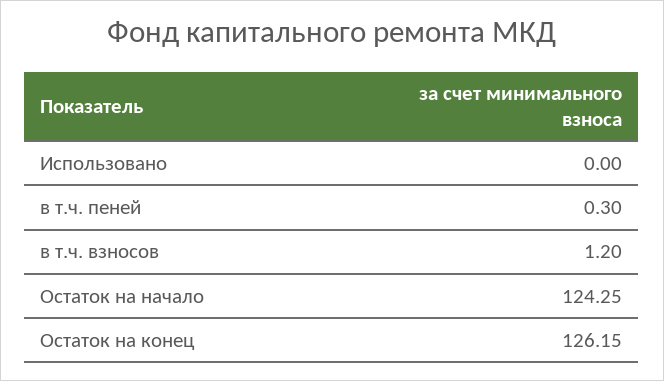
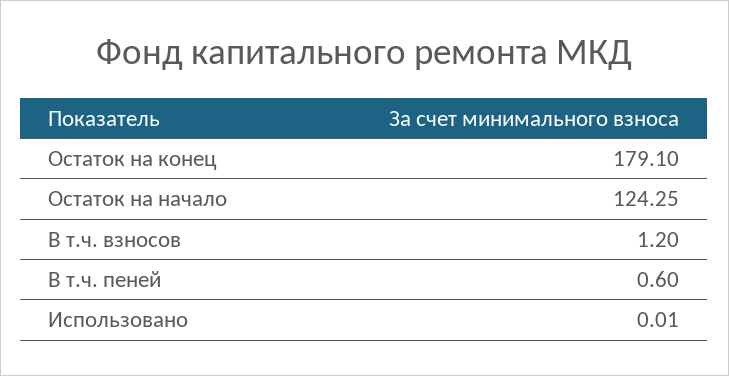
  {
-   "Использовано": 0,
+   "Использовано": 0.01,
-   "в т.ч. пеней": 0.3,
+   "в т.ч. пеней": 0.6,
    "в т.ч. взносов": 1.2,
    "Остаток на начало": 124.25,
-   "Остаток на конец": 126.15
+   "Остаток на конец": 179.1
  }

